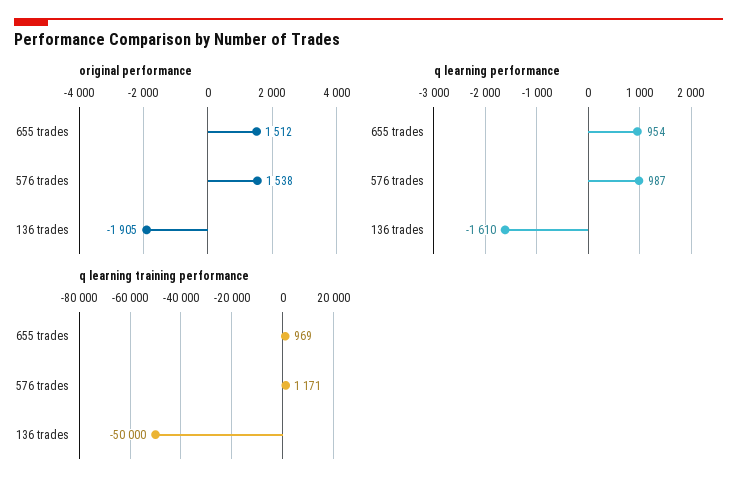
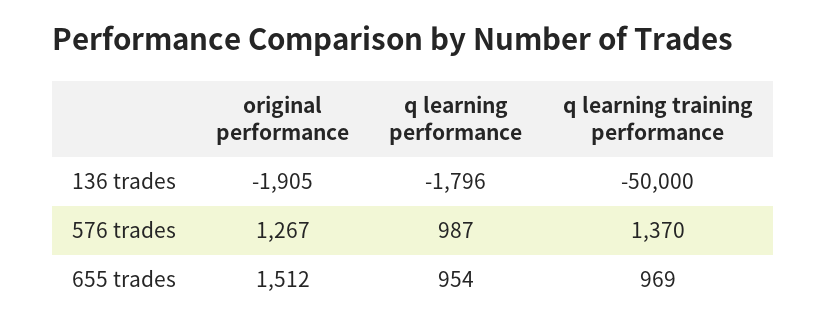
  {
    "original performance": {
      "655 trades": 1512,
-     "576 trades": 1538,
+     "576 trades": 1267,
      "136 trades": -1905
    },
    "q learning performance": {
      "655 trades": 954,
      "576 trades": 987,
-     "136 trades": -1610
+     "136 trades": -1796
    },
    "q learning training performance": {
      "655 trades": 969,
-     "576 trades": 1171,
+     "576 trades": 1370,
      "136 trades": -50000
    }
  }

